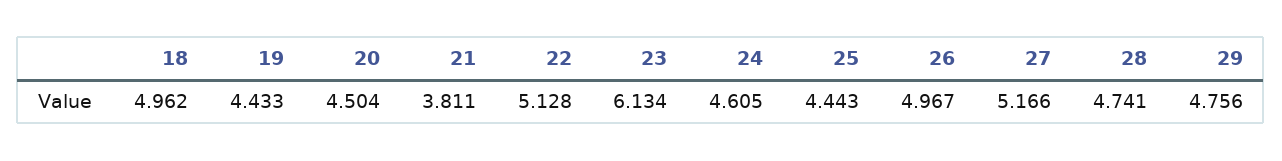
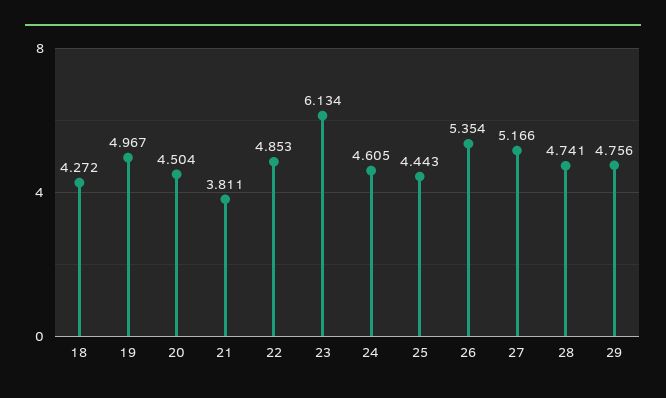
  {
-   "18": 4.962,
+   "18": 4.272,
-   "19": 4.433,
+   "19": 4.967,
    "20": 4.504,
    "21": 3.811,
-   "22": 5.128,
+   "22": 4.853,
    "23": 6.134,
    "24": 4.605,
    "25": 4.443,
-   "26": 4.967,
+   "26": 5.354,
    "27": 5.166,
    "28": 4.741,
    "29": 4.756
  }

